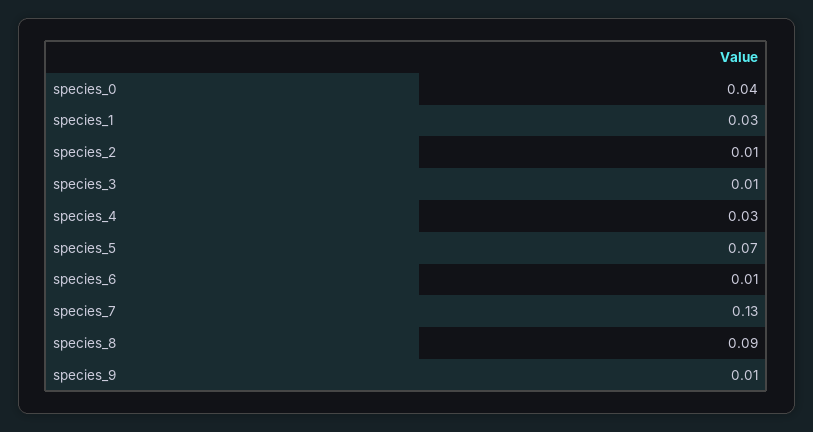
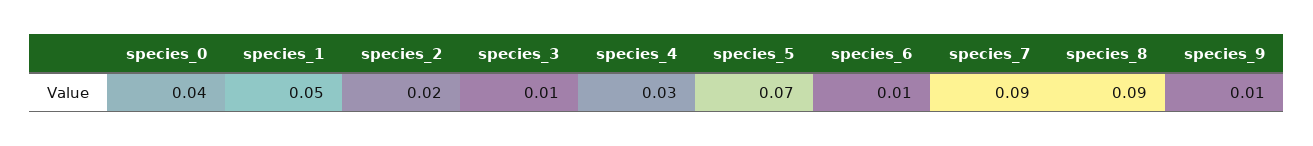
  {
    "species_0": 0.04,
-   "species_1": 0.03,
+   "species_1": 0.05,
-   "species_2": 0.01,
+   "species_2": 0.02,
    "species_3": 0.01,
    "species_4": 0.03,
    "species_5": 0.07,
    "species_6": 0.01,
-   "species_7": 0.13,
+   "species_7": 0.09,
    "species_8": 0.09,
    "species_9": 0.01
  }

